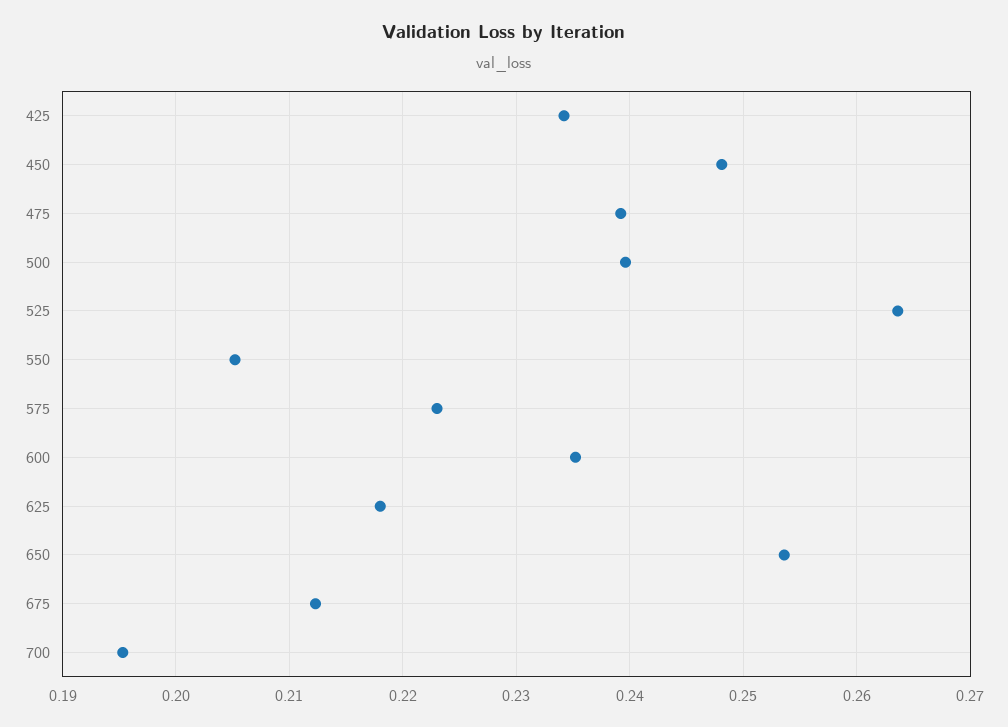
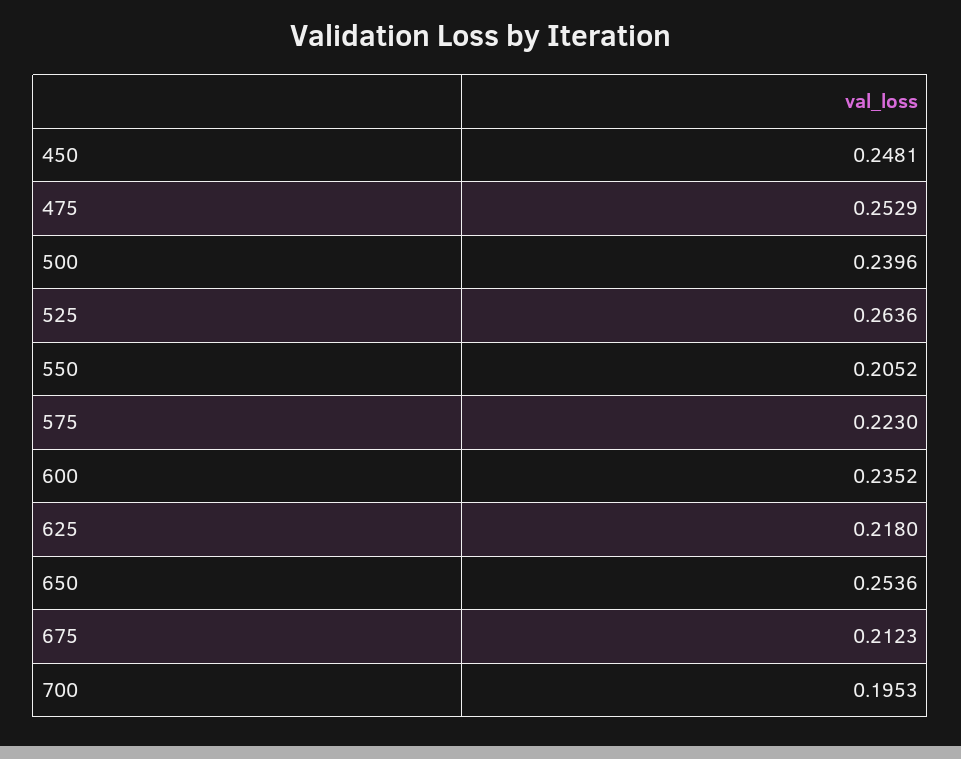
  {
-   "425": 0.234,
    "450": 0.2481,
-   "475": 0.239,
+   "475": 0.2529,
    "500": 0.2396,
    "525": 0.2636,
    "550": 0.2052,
    "575": 0.223,
    "600": 0.2352,
    "625": 0.218,
    "650": 0.2536,
    "675": 0.2123,
    "700": 0.1953
  }

